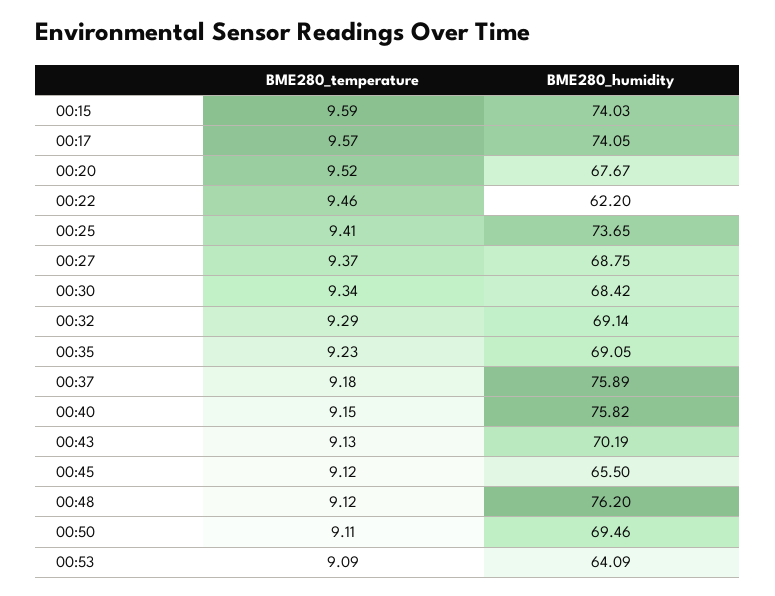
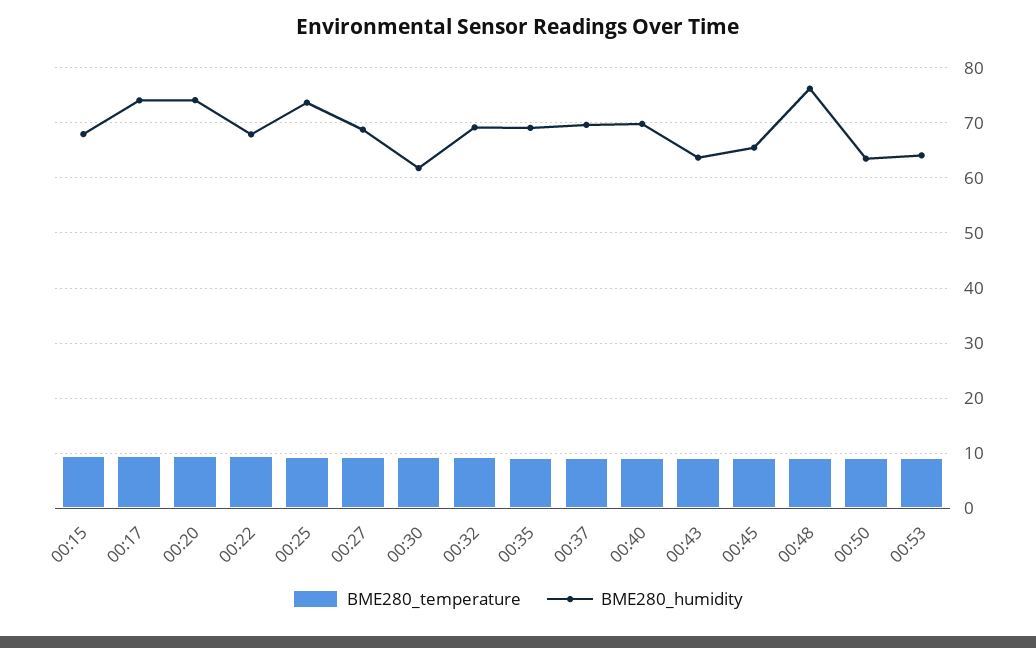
  {
    "BME280_temperature": {
      "00:15": 9.59,
      "00:17": 9.57,
      "00:20": 9.52,
      "00:22": 9.46,
      "00:25": 9.41,
      "00:27": 9.37,
      "00:30": 9.34,
      "00:32": 9.29,
      "00:35": 9.23,
      "00:37": 9.18,
      "00:40": 9.15,
      "00:43": 9.13,
      "00:45": 9.12,
      "00:48": 9.12,
      "00:50": 9.11,
      "00:53": 9.09
    },
    "BME280_humidity": {
-     "00:15": 74.03,
+     "00:15": 68,
      "00:17": 74.05,
-     "00:20": 67.67,
+     "00:20": 74,
-     "00:22": 62.2,
+     "00:22": 68,
      "00:25": 73.65,
      "00:27": 68.75,
-     "00:30": 68.42,
+     "00:30": 62,
      "00:32": 69.14,
      "00:35": 69.05,
-     "00:37": 75.89,
+     "00:37": 70,
-     "00:40": 75.82,
+     "00:40": 70,
-     "00:43": 70.19,
+     "00:43": 64,
      "00:45": 65.5,
      "00:48": 76.2,
-     "00:50": 69.46,
+     "00:50": 64,
      "00:53": 64.09
    }
  }

